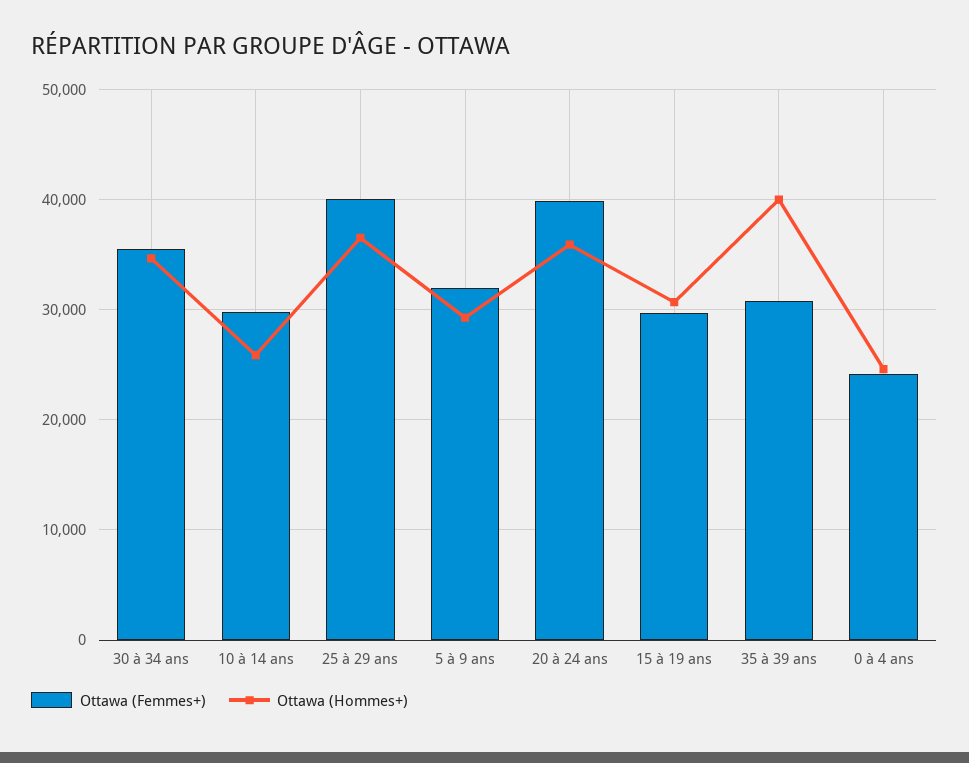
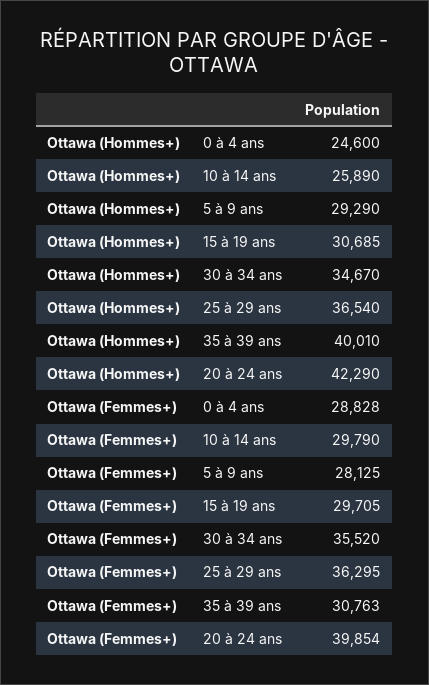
  {
    "Ottawa (Femmes+)": {
      "30 à 34 ans": 35520,
      "10 à 14 ans": 29790,
-     "25 à 29 ans": 40000,
+     "25 à 29 ans": 36295,
-     "5 à 9 ans": 32000,
+     "5 à 9 ans": 28125,
      "20 à 24 ans": 39854,
      "15 à 19 ans": 29705,
      "35 à 39 ans": 30763,
-     "0 à 4 ans": 24000
+     "0 à 4 ans": 28828
    },
    "Ottawa (Hommes+)": {
      "30 à 34 ans": 34670,
      "10 à 14 ans": 25890,
      "25 à 29 ans": 36540,
      "5 à 9 ans": 29290,
-     "20 à 24 ans": 36000,
+     "20 à 24 ans": 42290,
      "15 à 19 ans": 30685,
      "35 à 39 ans": 40010,
      "0 à 4 ans": 24600
    }
  }

